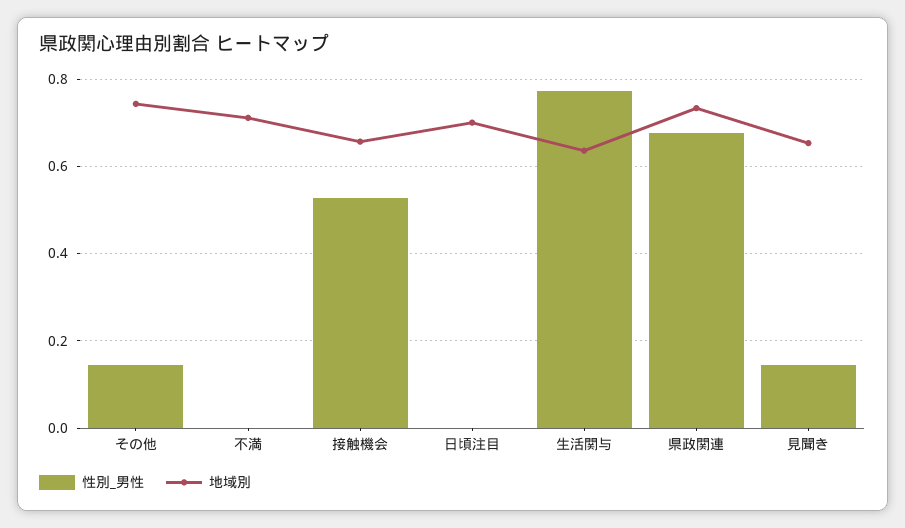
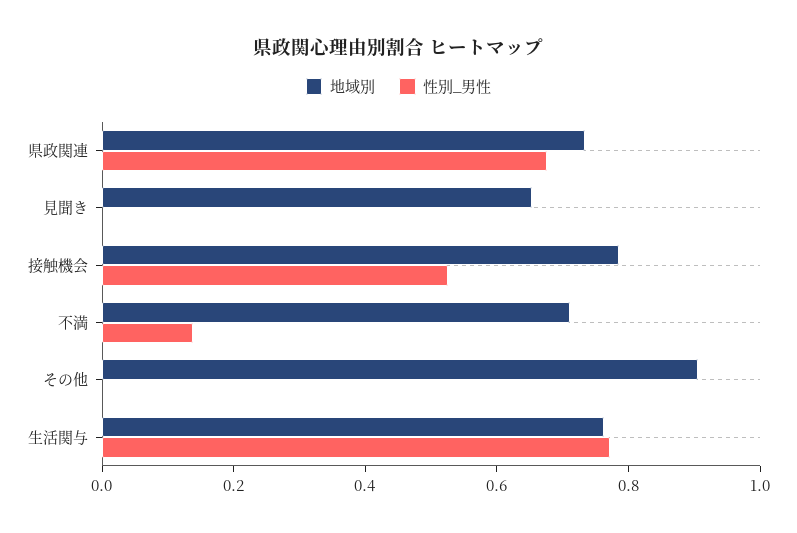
  {
    "性別_男性": {
-     "その他": 0.14,
+     "その他": 0,
-     "不満": 0,
+     "不満": 0.15,
      "接触機会": 0.52,
-     "日頃注目": 0,
      "生活関与": 0.78,
      "県政関連": 0.68,
-     "見聞き": 0.14
+     "見聞き": 0
    },
    "地域別": {
-     "その他": 0.74,
+     "その他": 0.9,
      "不満": 0.72,
-     "接触機会": 0.66,
+     "接触機会": 0.8,
-     "日頃注目": 0.7,
-     "生活関与": 0.64,
+     "生活関与": 0.75,
      "県政関連": 0.74,
      "見聞き": 0.66
    }
  }

